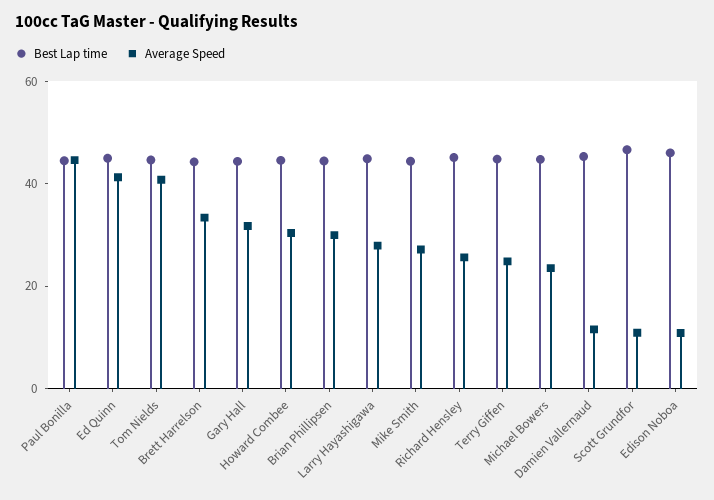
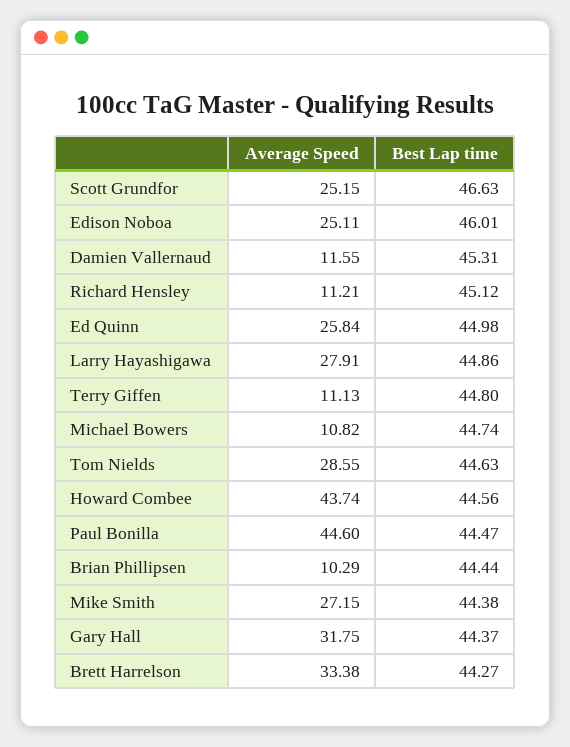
  {
    "Best Lap time": {
      "Paul Bonilla": 44.47,
      "Ed Quinn": 44.98,
      "Tom Nields": 44.63,
      "Brett Harrelson": 44.27,
      "Gary Hall": 44.37,
      "Howard Combee": 44.56,
      "Brian Phillipsen": 44.44,
      "Larry Hayashigawa": 44.86,
      "Mike Smith": 44.38,
      "Richard Hensley": 45.12,
      "Terry Giffen": 44.8,
      "Michael Bowers": 44.74,
      "Damien Vallernaud": 45.31,
      "Scott Grundfor": 46.63,
      "Edison Noboa": 46.01
    },
    "Average Speed": {
      "Paul Bonilla": 44.6,
-     "Ed Quinn": 40,
+     "Ed Quinn": 25.84,
-     "Tom Nields": 40,
+     "Tom Nields": 28.55,
      "Brett Harrelson": 33.38,
      "Gary Hall": 31.75,
-     "Howard Combee": 30,
+     "Howard Combee": 43.74,
-     "Brian Phillipsen": 30,
+     "Brian Phillipsen": 10.29,
      "Larry Hayashigawa": 27.91,
      "Mike Smith": 27.15,
-     "Richard Hensley": 25,
+     "Richard Hensley": 11.21,
-     "Terry Giffen": 25,
+     "Terry Giffen": 11.13,
-     "Michael Bowers": 25,
+     "Michael Bowers": 10.82,
      "Damien Vallernaud": 11.55,
-     "Scott Grundfor": 10,
+     "Scott Grundfor": 25.15,
-     "Edison Noboa": 10
+     "Edison Noboa": 25.11
    }
  }

